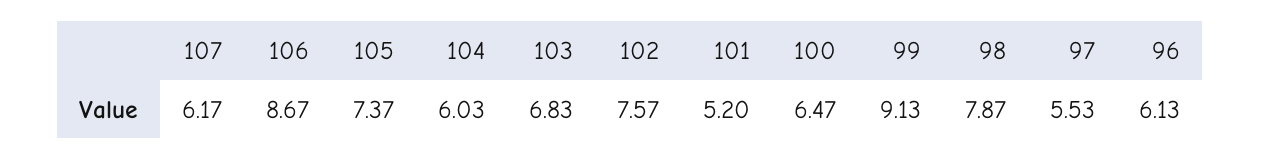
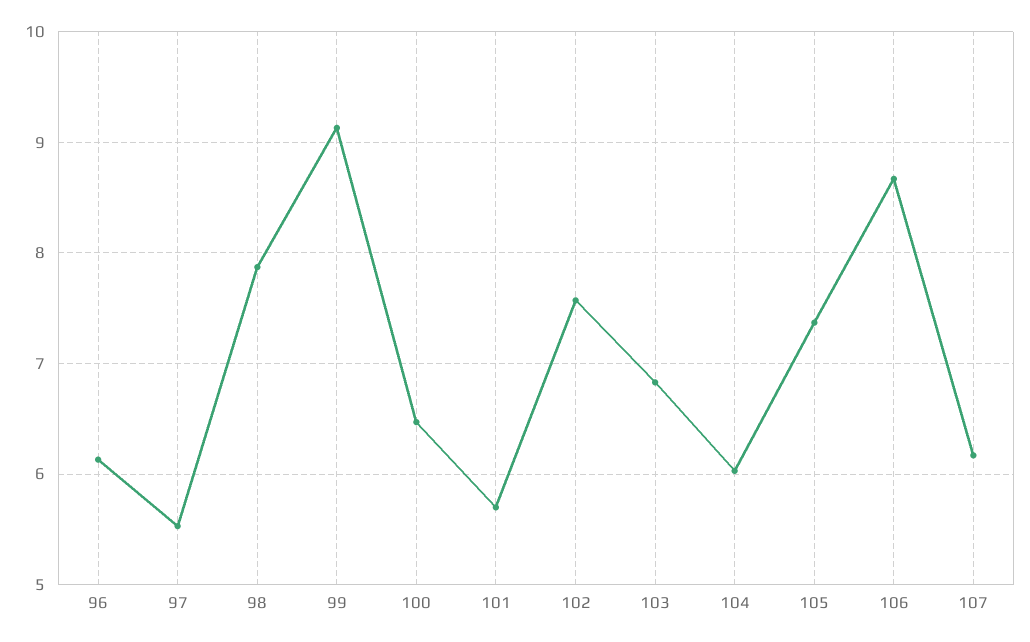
  {
    "107": 6.17,
    "106": 8.67,
    "105": 7.37,
    "104": 6.03,
    "103": 6.83,
    "102": 7.57,
-   "101": 5.2,
+   "101": 5.7,
    "100": 6.47,
    "99": 9.13,
    "98": 7.87,
    "97": 5.53,
    "96": 6.13
  }

